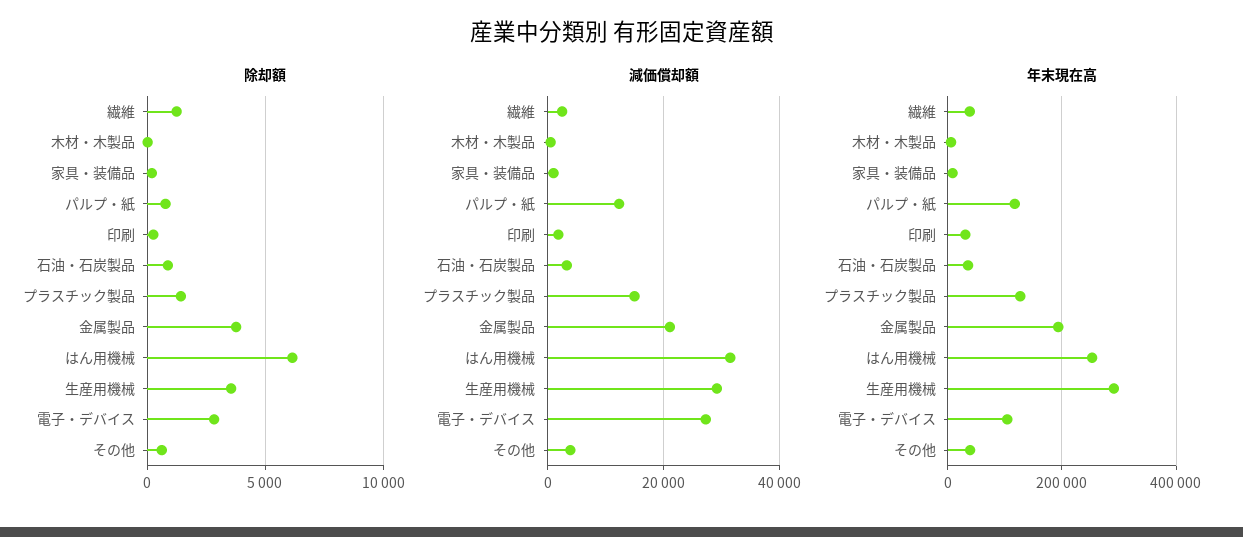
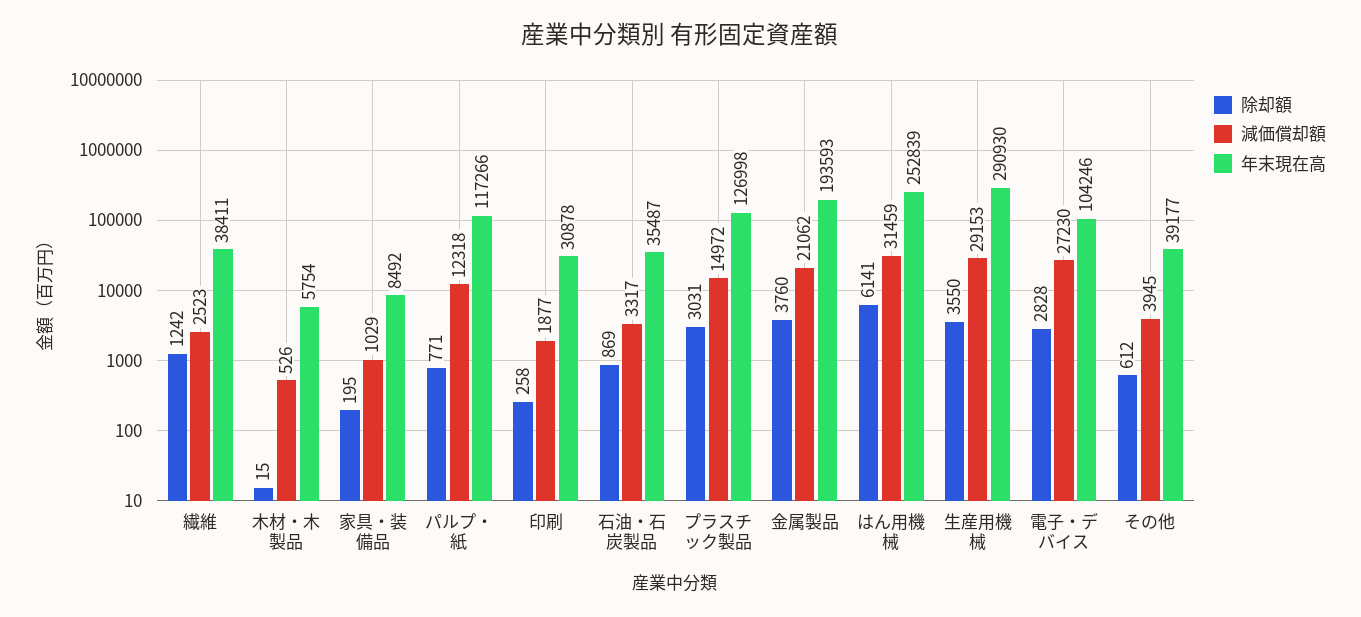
  {
    "除却額": {
      "繊維": 1242,
      "木材・木製品": 15,
      "家具・装備品": 195,
      "パルプ・紙": 771,
      "印刷": 258,
      "石油・石炭製品": 869,
-     "プラスチック製品": 1500,
+     "プラスチック製品": 3031,
      "金属製品": 3760,
      "はん用機械": 6141,
      "生産用機械": 3550,
      "電子・デバイス": 2828,
      "その他": 612
    },
    "減価償却額": {
      "繊維": 2523,
      "木材・木製品": 526,
      "家具・装備品": 1029,
      "パルプ・紙": 12318,
      "印刷": 1877,
      "石油・石炭製品": 3317,
      "プラスチック製品": 14972,
      "金属製品": 21062,
      "はん用機械": 31459,
      "生産用機械": 29153,
      "電子・デバイス": 27230,
      "その他": 3945
    },
    "年末現在高": {
      "繊維": 38411,
      "木材・木製品": 5754,
      "家具・装備品": 8492,
      "パルプ・紙": 117266,
      "印刷": 30878,
      "石油・石炭製品": 35487,
      "プラスチック製品": 126998,
      "金属製品": 193593,
      "はん用機械": 252839,
      "生産用機械": 290930,
      "電子・デバイス": 104246,
      "その他": 39177
    }
  }

